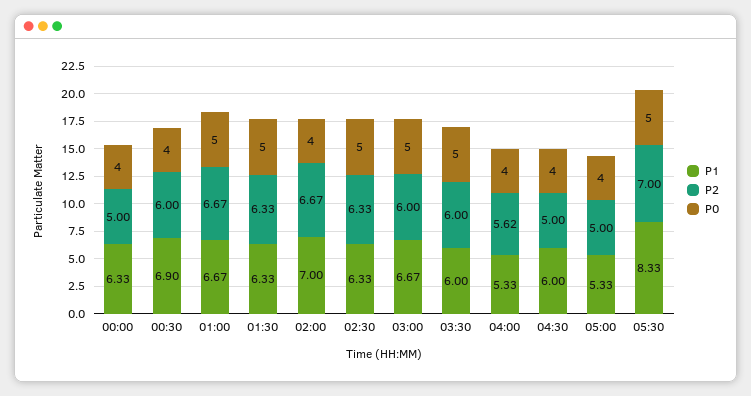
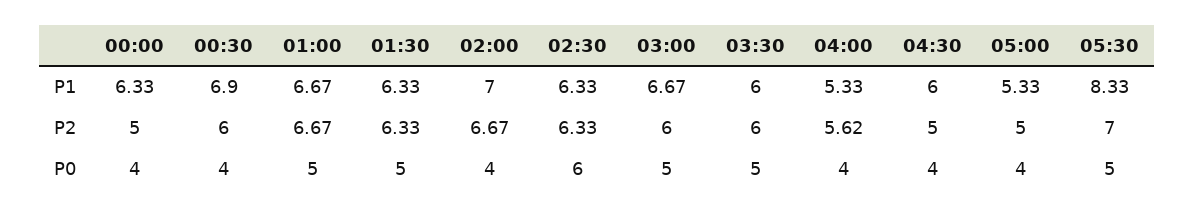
  {
    "P1": {
      "00:00": 6.33,
      "00:30": 6.9,
      "01:00": 6.67,
      "01:30": 6.33,
      "02:00": 7,
      "02:30": 6.33,
      "03:00": 6.67,
      "03:30": 6,
      "04:00": 5.33,
      "04:30": 6,
      "05:00": 5.33,
      "05:30": 8.33
    },
    "P2": {
      "00:00": 5,
      "00:30": 6,
      "01:00": 6.67,
      "01:30": 6.33,
      "02:00": 6.67,
      "02:30": 6.33,
      "03:00": 6,
      "03:30": 6,
      "04:00": 5.62,
      "04:30": 5,
      "05:00": 5,
      "05:30": 7
    },
    "P0": {
      "00:00": 4,
      "00:30": 4,
      "01:00": 5,
      "01:30": 5,
      "02:00": 4,
-     "02:30": 5,
+     "02:30": 6,
      "03:00": 5,
      "03:30": 5,
      "04:00": 4,
      "04:30": 4,
      "05:00": 4,
      "05:30": 5
    }
  }

